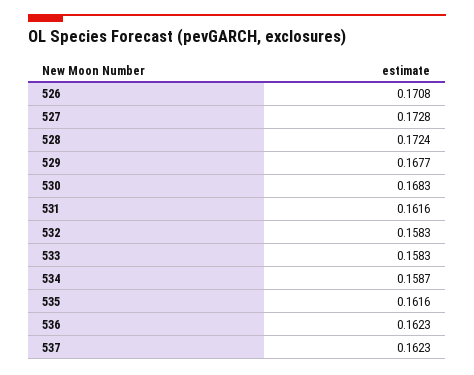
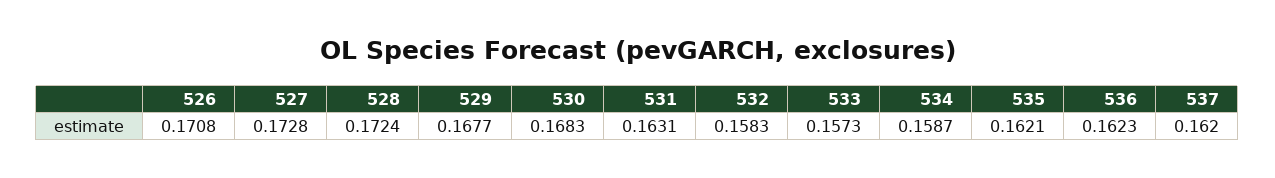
  {
    "526": 0.1708,
    "527": 0.1728,
    "528": 0.1724,
    "529": 0.1677,
    "530": 0.1683,
-   "531": 0.1616,
+   "531": 0.1631,
    "532": 0.1583,
-   "533": 0.1583,
+   "533": 0.1573,
    "534": 0.1587,
-   "535": 0.1616,
+   "535": 0.1621,
    "536": 0.1623,
-   "537": 0.1623
+   "537": 0.162
  }

